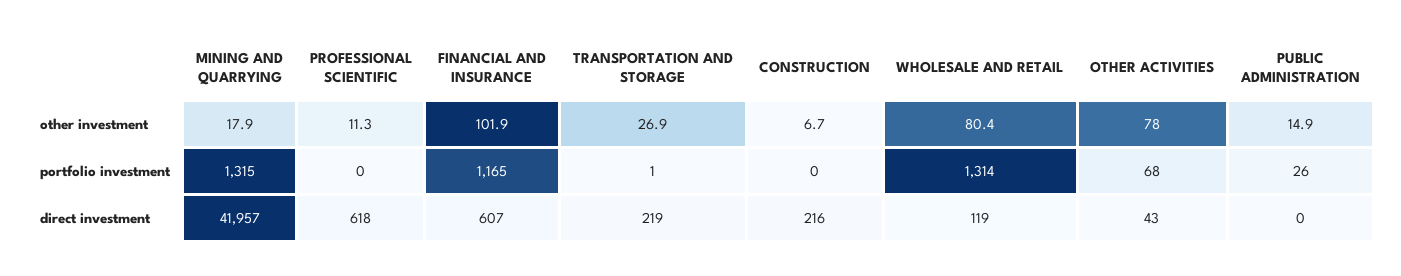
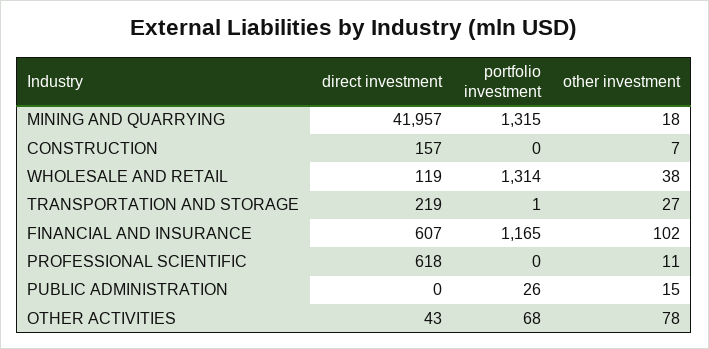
  {
    "MINING AND QUARRYING": {
      "other investment": 17.9,
      "portfolio investment": 1315,
      "direct investment": 41957
    },
    "PROFESSIONAL SCIENTIFIC": {
      "other investment": 11.3,
      "portfolio investment": 0,
      "direct investment": 618
    },
    "FINANCIAL AND INSURANCE": {
      "other investment": 101.9,
      "portfolio investment": 1165,
      "direct investment": 607
    },
    "TRANSPORTATION AND STORAGE": {
      "other investment": 26.9,
      "portfolio investment": 1,
      "direct investment": 219
    },
    "CONSTRUCTION": {
      "other investment": 6.7,
      "portfolio investment": 0,
-     "direct investment": 216
+     "direct investment": 157
    },
    "WHOLESALE AND RETAIL": {
-     "other investment": 80.4,
+     "other investment": 38,
      "portfolio investment": 1314,
      "direct investment": 119
    },
    "OTHER ACTIVITIES": {
      "other investment": 78,
      "portfolio investment": 68,
      "direct investment": 43
    },
    "PUBLIC ADMINISTRATION": {
      "other investment": 14.9,
      "portfolio investment": 26,
      "direct investment": 0
    }
  }

